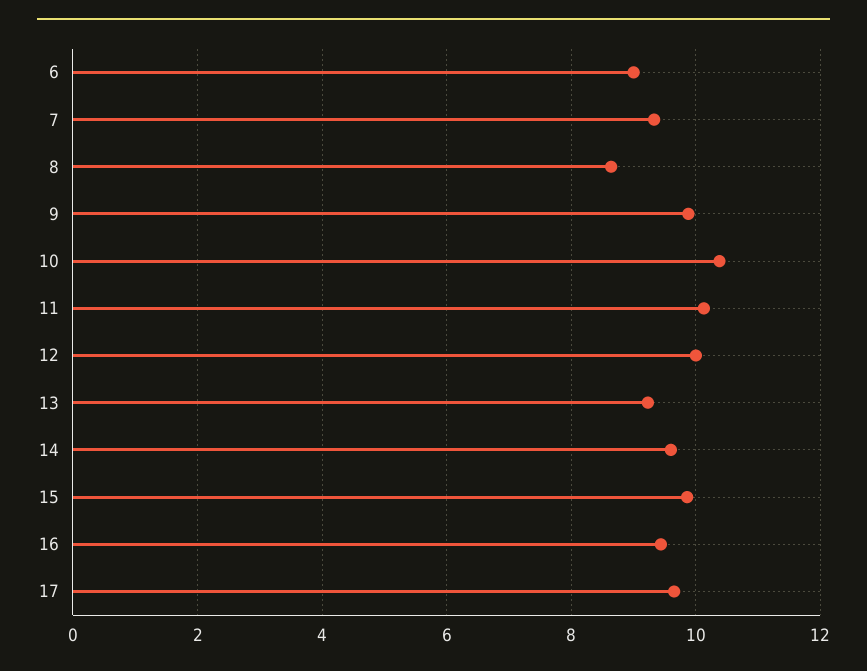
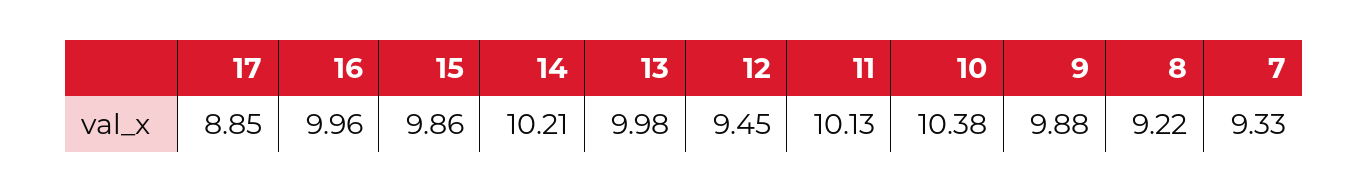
  {
-   "6": 9,
    "7": 9.33,
-   "8": 8.6,
+   "8": 9.22,
    "9": 9.88,
    "10": 10.38,
    "11": 10.13,
-   "12": 10,
+   "12": 9.45,
-   "13": 9.2,
+   "13": 9.98,
-   "14": 9.6,
+   "14": 10.21,
    "15": 9.86,
-   "16": 9.4,
+   "16": 9.96,
-   "17": 9.6
+   "17": 8.85
  }

